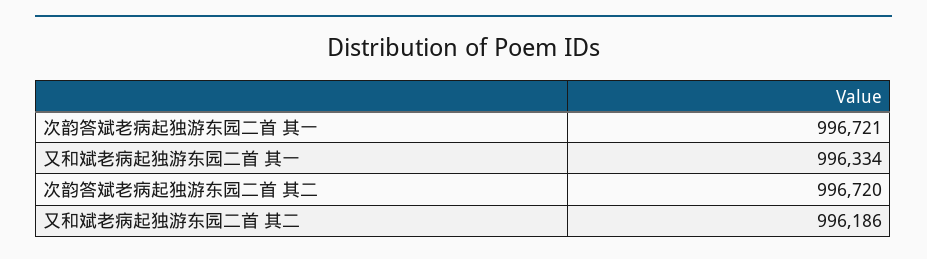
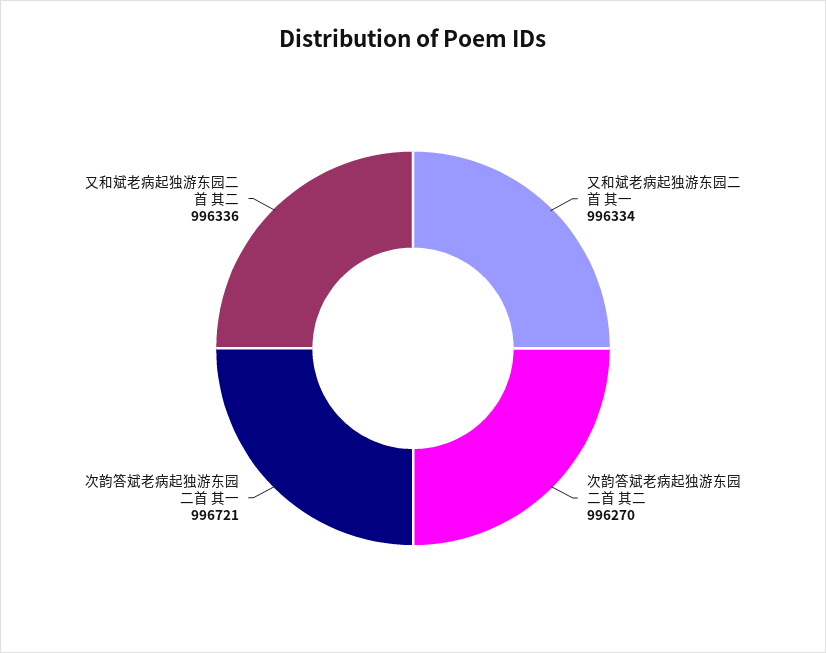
  {
    "次韵答斌老病起独游东园二首 其一": 996721,
    "又和斌老病起独游东园二首 其一": 996334,
-   "次韵答斌老病起独游东园二首 其二": 996720,
+   "次韵答斌老病起独游东园二首 其二": 996270,
-   "又和斌老病起独游东园二首 其二": 996186
+   "又和斌老病起独游东园二首 其二": 996336
  }

